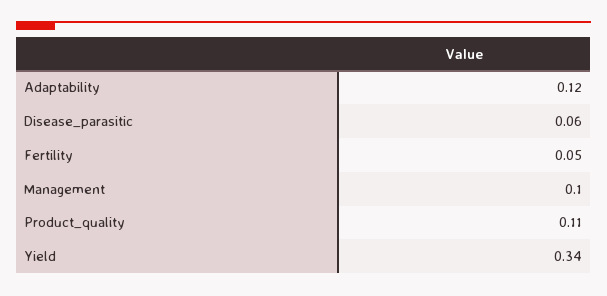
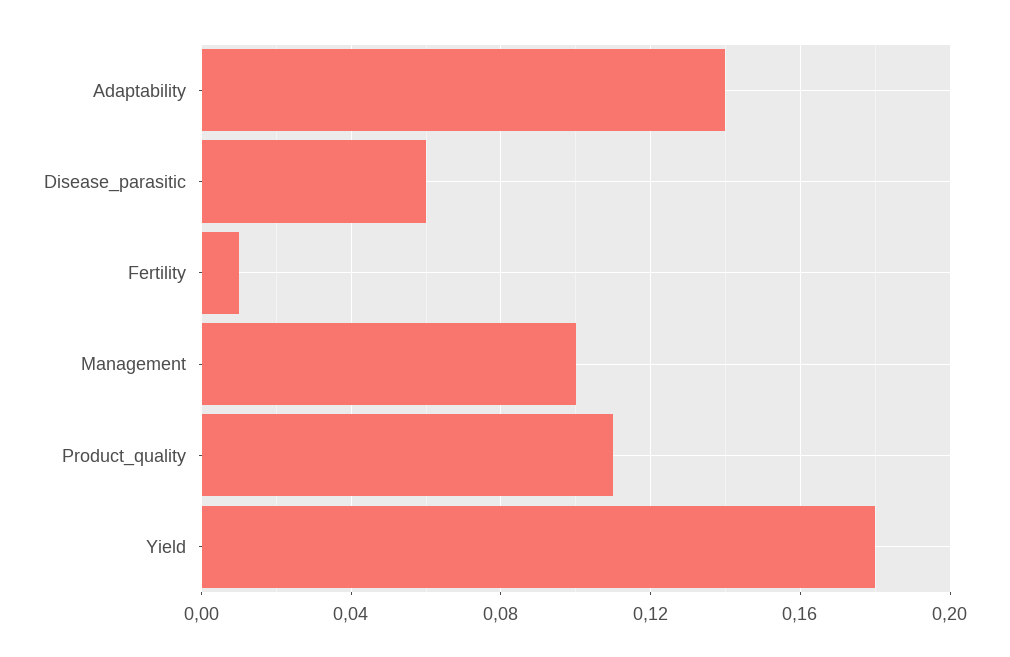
  {
-   "Adaptability": 0.12,
+   "Adaptability": 0.14,
    "Disease_parasitic": 0.06,
-   "Fertility": 0.05,
+   "Fertility": 0.01,
    "Management": 0.1,
    "Product_quality": 0.11,
-   "Yield": 0.34
+   "Yield": 0.18
  }

